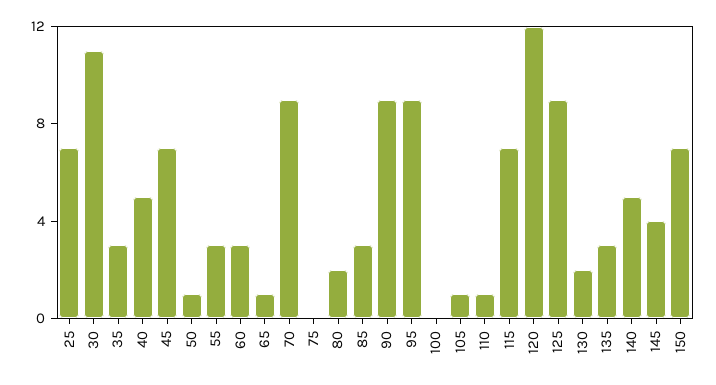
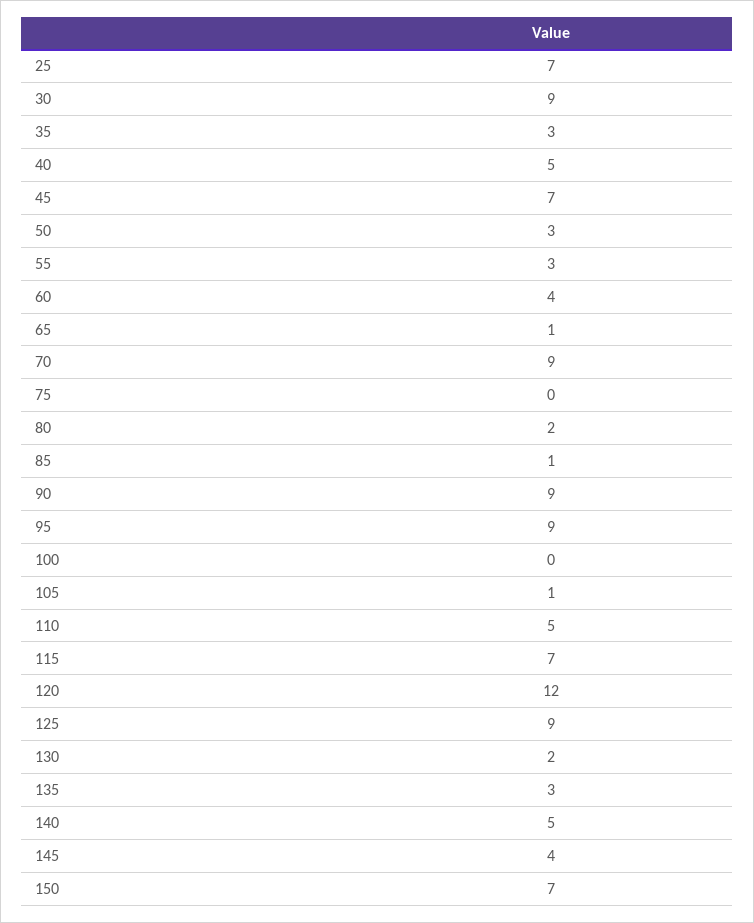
  {
    "25": 7,
-   "30": 11,
+   "30": 9,
    "35": 3,
    "40": 5,
    "45": 7,
-   "50": 1,
+   "50": 3,
    "55": 3,
-   "60": 3,
+   "60": 4,
    "65": 1,
    "70": 9,
    "75": 0,
    "80": 2,
-   "85": 3,
+   "85": 1,
    "90": 9,
    "95": 9,
    "100": 0,
    "105": 1,
-   "110": 1,
+   "110": 5,
    "115": 7,
    "120": 12,
    "125": 9,
    "130": 2,
    "135": 3,
    "140": 5,
    "145": 4,
    "150": 7
  }

